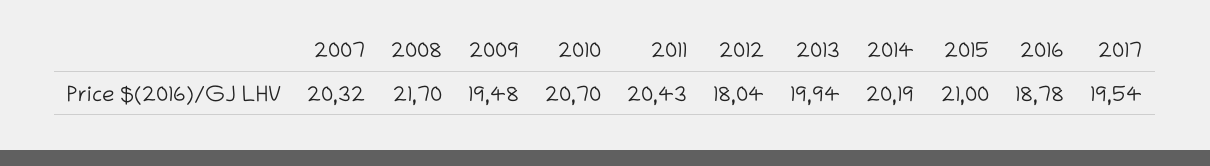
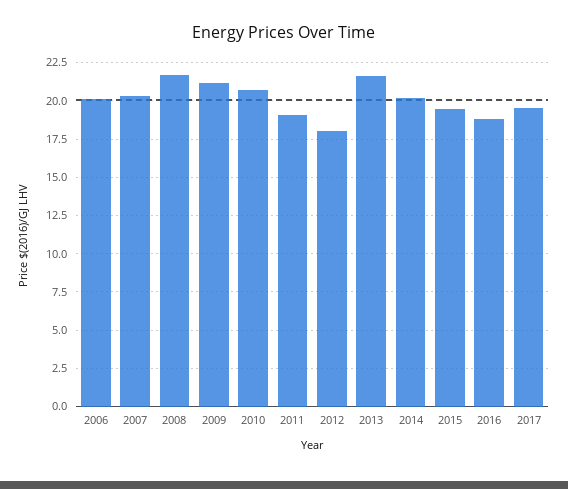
  {
    "2007": 20.32,
    "2008": 21.7,
-   "2009": 19.48,
+   "2009": 21,
    "2010": 20.7,
-   "2011": 20.43,
+   "2011": 19,
    "2012": 18.04,
-   "2013": 19.94,
+   "2013": 21.5,
    "2014": 20.19,
-   "2015": 21,
+   "2015": 19.5,
    "2016": 18.78,
-   "2017": 19.54
+   "2017": 19.54,
+   "2006": 20
  }

